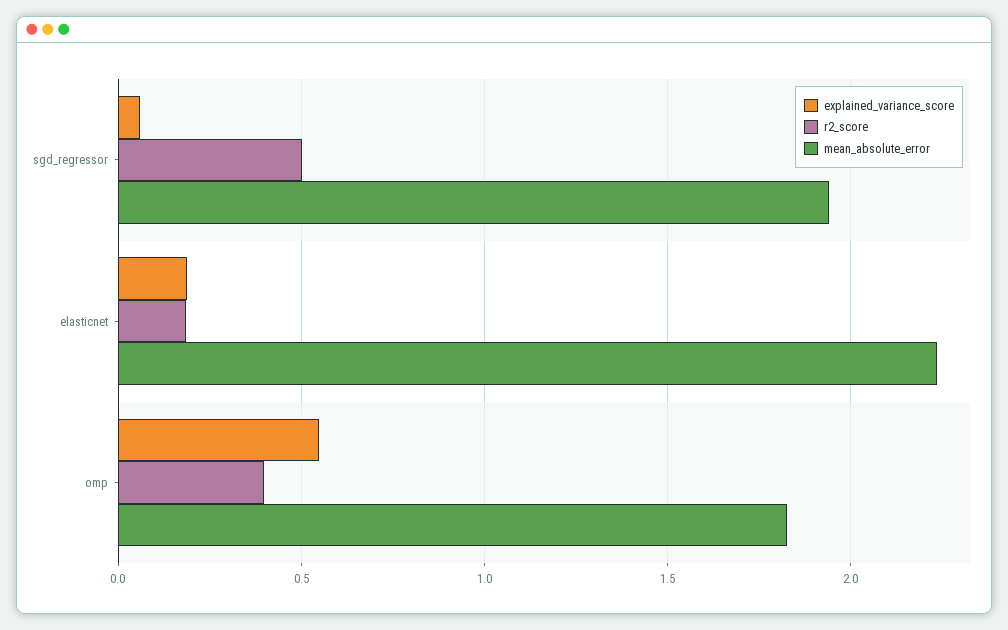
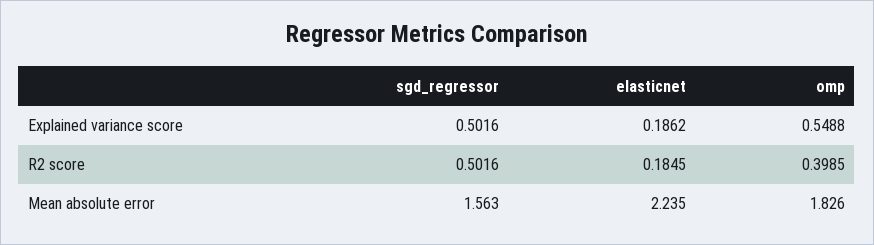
  {
    "explained_variance_score": {
-     "sgd_regressor": 0.05,
+     "sgd_regressor": 0.5016,
      "elasticnet": 0.1862,
      "omp": 0.5488
    },
    "r2_score": {
      "sgd_regressor": 0.5016,
      "elasticnet": 0.1845,
      "omp": 0.3985
    },
    "mean_absolute_error": {
-     "sgd_regressor": 1.95,
+     "sgd_regressor": 1.563,
      "elasticnet": 2.235,
      "omp": 1.826
    }
  }

